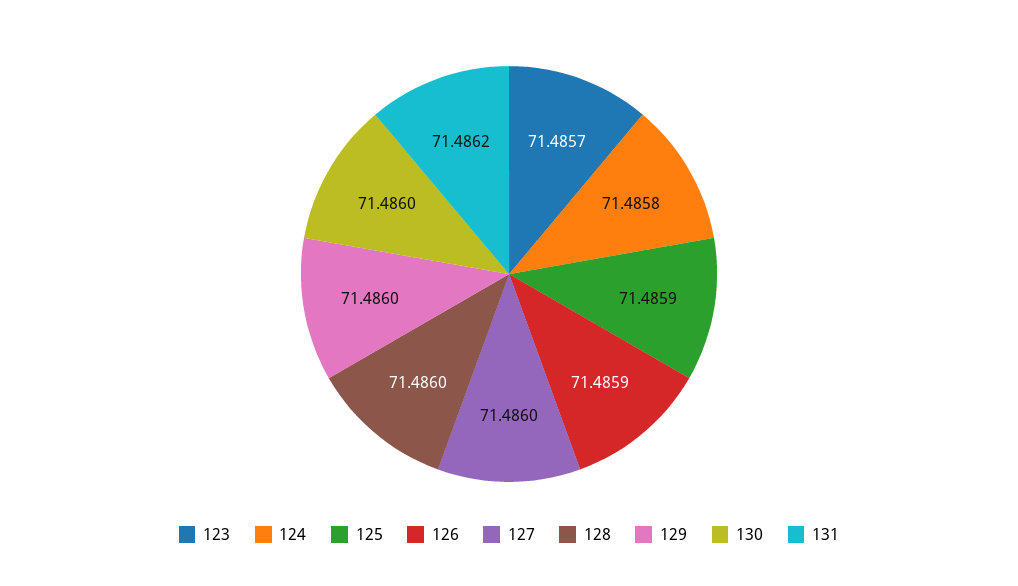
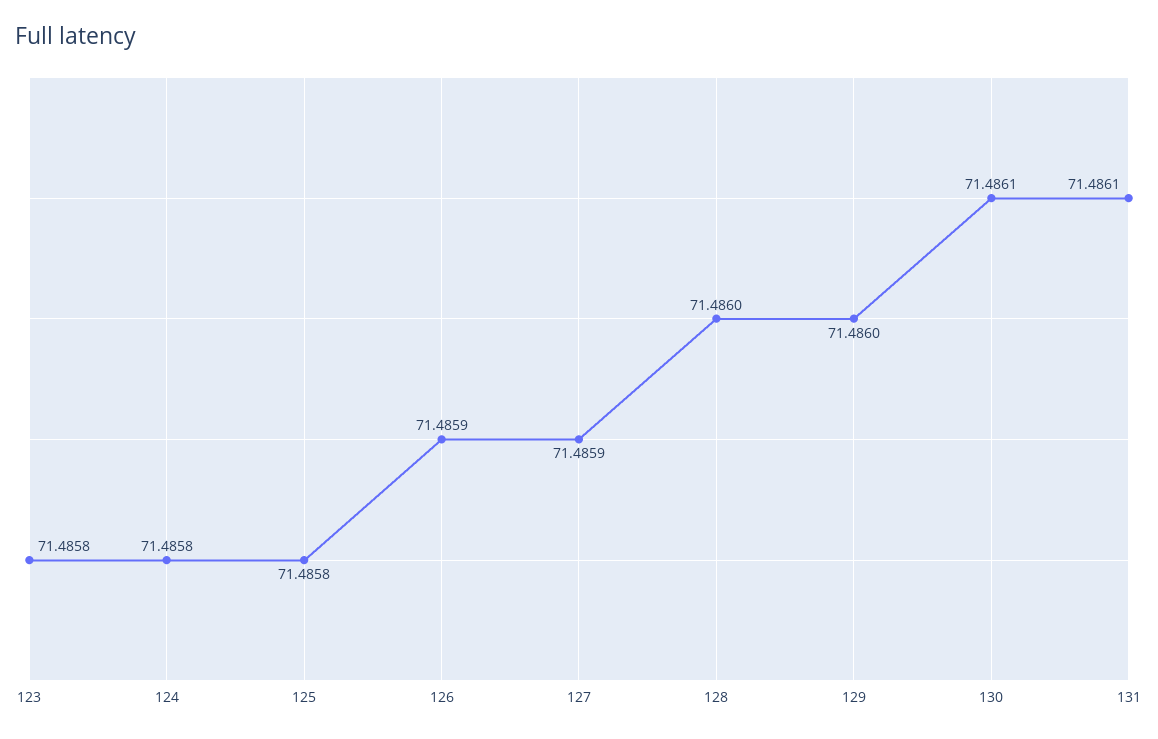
  {
-   "123": 71.4857,
+   "123": 71.4858,
    "124": 71.4858,
-   "125": 71.4859,
+   "125": 71.4858,
    "126": 71.4859,
-   "127": 71.486,
+   "127": 71.4859,
    "128": 71.486,
    "129": 71.486,
-   "130": 71.486,
+   "130": 71.4861,
-   "131": 71.4862
+   "131": 71.4861
  }

